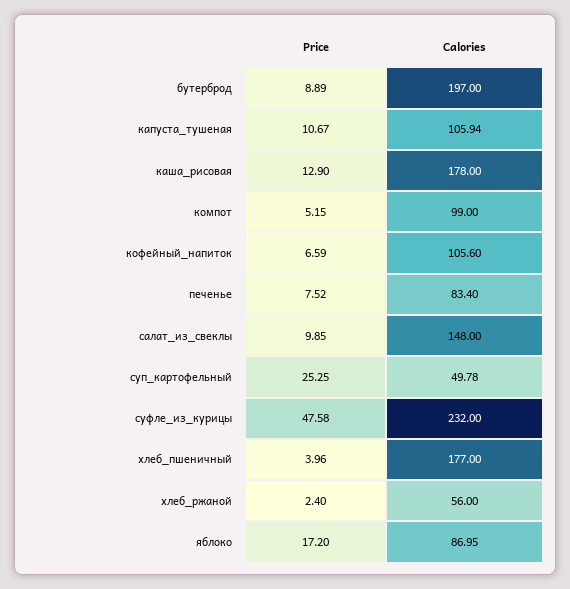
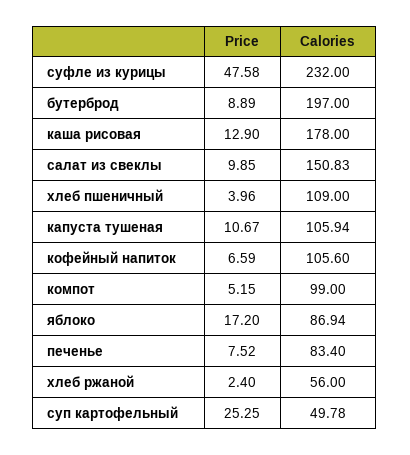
  {
    "Price": {
      "бутерброд": 8.89,
      "капуста_тушеная": 10.67,
      "каша_рисовая": 12.9,
      "компот": 5.15,
      "кофейный_напиток": 6.59,
      "печенье": 7.52,
      "салат_из_свеклы": 9.85,
      "суп_картофельный": 25.25,
      "суфле_из_курицы": 47.58,
      "хлеб_пшеничный": 3.96,
      "хлеб_ржаной": 2.4,
      "яблоко": 17.2
    },
    "Calories": {
      "бутерброд": 197,
      "капуста_тушеная": 105.94,
      "каша_рисовая": 178,
      "компот": 99,
      "кофейный_напиток": 105.6,
      "печенье": 83.4,
-     "салат_из_свеклы": 148,
+     "салат_из_свеклы": 150.83,
      "суп_картофельный": 49.78,
      "суфле_из_курицы": 232,
-     "хлеб_пшеничный": 177,
+     "хлеб_пшеничный": 109,
      "хлеб_ржаной": 56,
-     "яблоко": 86.95
+     "яблоко": 86.94
    }
  }

